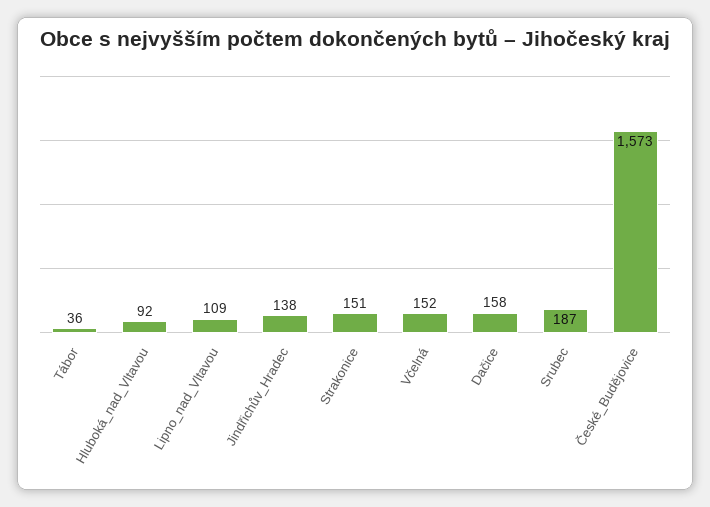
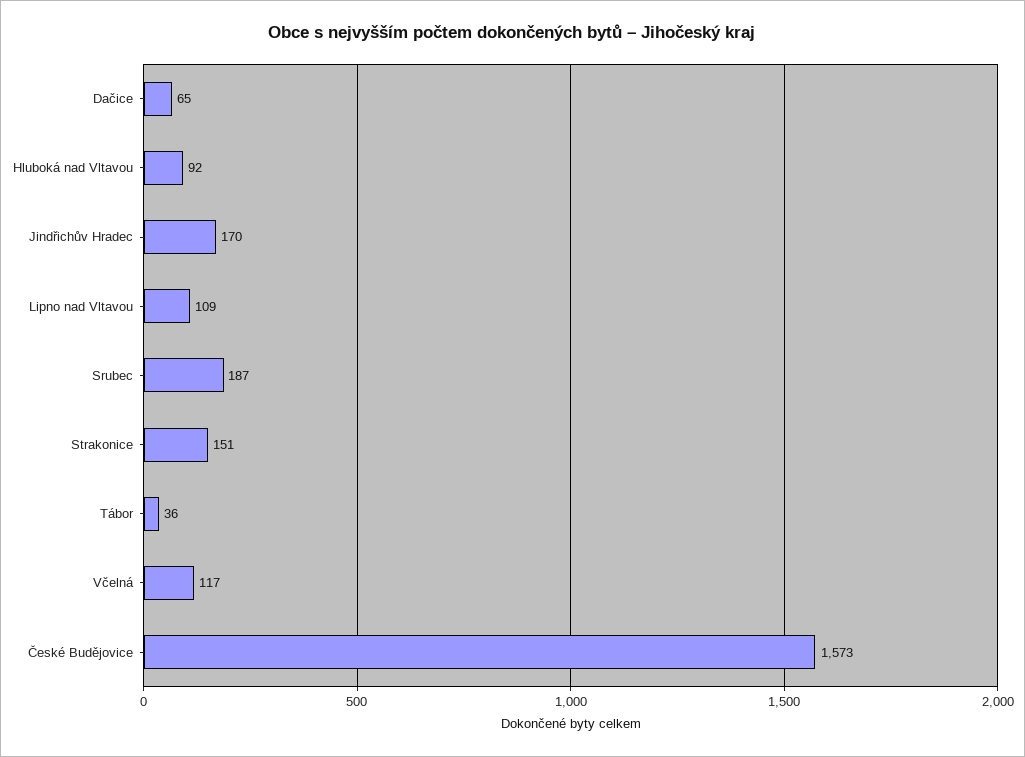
  {
    "Tábor": 36,
    "Hluboká_nad_Vltavou": 92,
    "Lipno_nad_Vltavou": 109,
-   "Jindřichův_Hradec": 138,
+   "Jindřichův_Hradec": 170,
    "Strakonice": 151,
-   "Včelná": 152,
+   "Včelná": 117,
-   "Dačice": 158,
+   "Dačice": 65,
    "Srubec": 187,
    "České_Budějovice": 1573
  }

